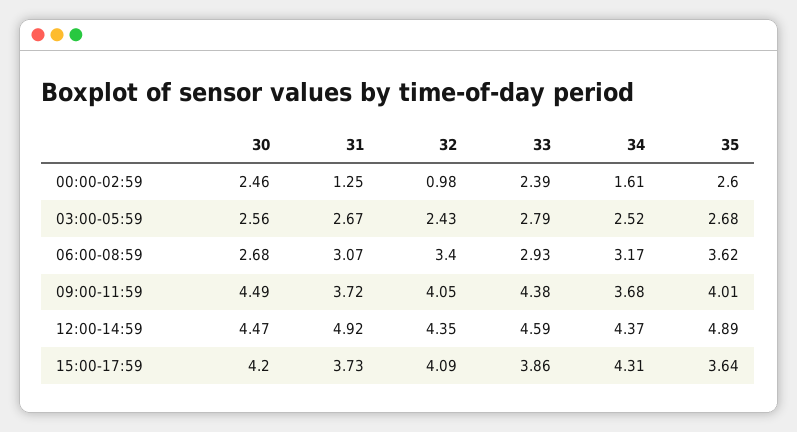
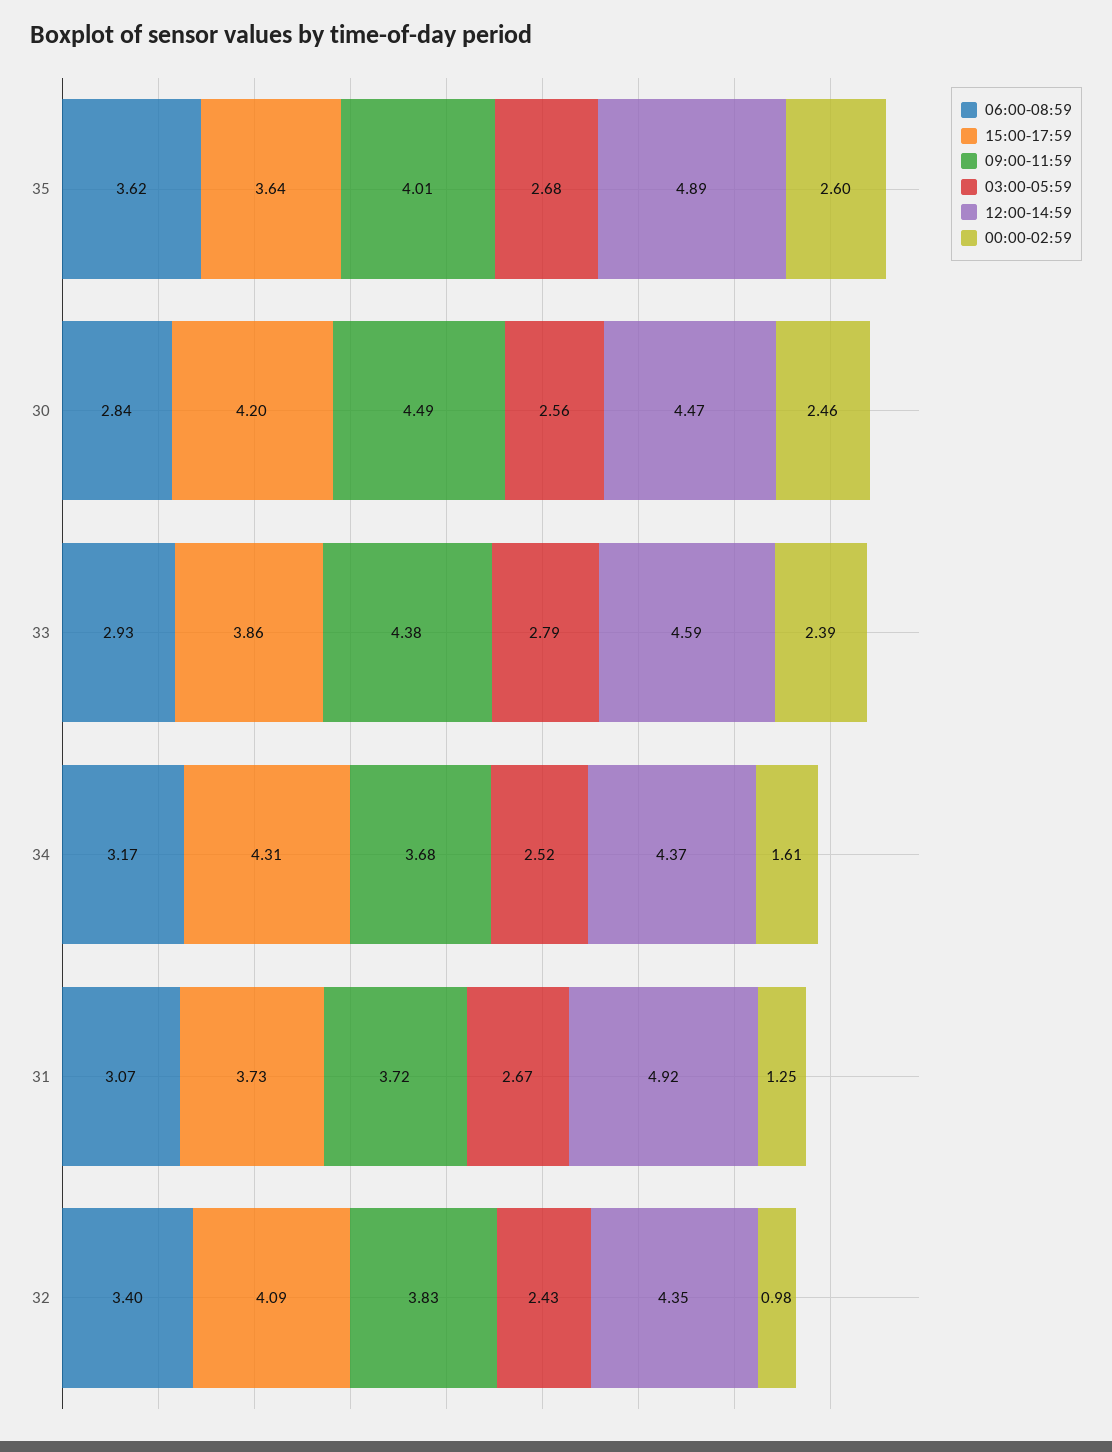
  {
    "00:00-02:59": {
      "30": 2.46,
      "31": 1.25,
      "32": 0.98,
      "33": 2.39,
      "34": 1.61,
      "35": 2.6
    },
    "03:00-05:59": {
      "30": 2.56,
      "31": 2.67,
      "32": 2.43,
      "33": 2.79,
      "34": 2.52,
      "35": 2.68
    },
    "06:00-08:59": {
-     "30": 2.68,
+     "30": 2.84,
      "31": 3.07,
      "32": 3.4,
      "33": 2.93,
      "34": 3.17,
      "35": 3.62
    },
    "09:00-11:59": {
      "30": 4.49,
      "31": 3.72,
-     "32": 4.05,
+     "32": 3.83,
      "33": 4.38,
      "34": 3.68,
      "35": 4.01
    },
    "12:00-14:59": {
      "30": 4.47,
      "31": 4.92,
      "32": 4.35,
      "33": 4.59,
      "34": 4.37,
      "35": 4.89
    },
    "15:00-17:59": {
      "30": 4.2,
      "31": 3.73,
      "32": 4.09,
      "33": 3.86,
      "34": 4.31,
      "35": 3.64
    }
  }

